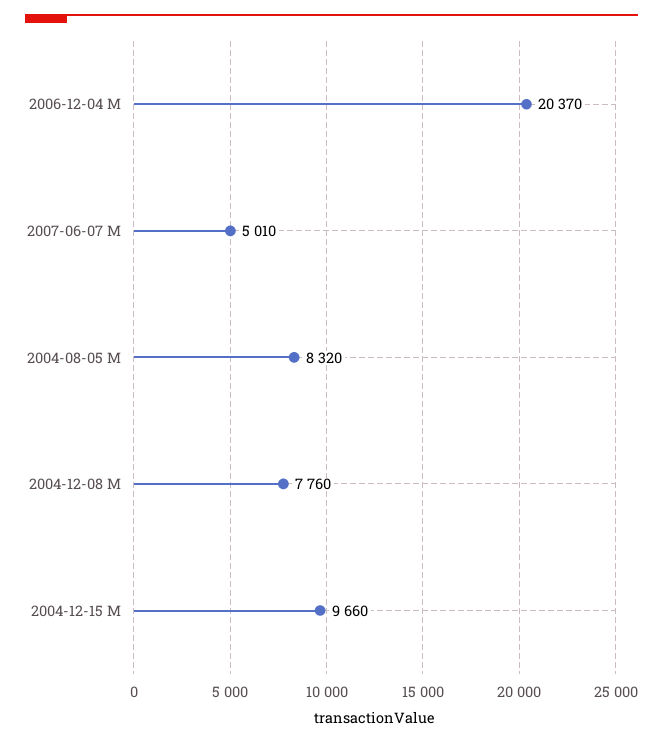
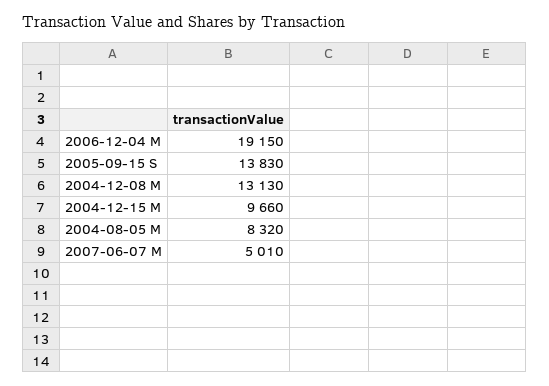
  {
-   "2006-12-04 M": 20370,
+   "2006-12-04 M": 19150,
    "2007-06-07 M": 5010,
    "2004-08-05 M": 8320,
-   "2004-12-08 M": 7760,
+   "2004-12-08 M": 13130,
-   "2004-12-15 M": 9660
+   "2004-12-15 M": 9660,
+   "2005-09-15 S": 13830
  }

